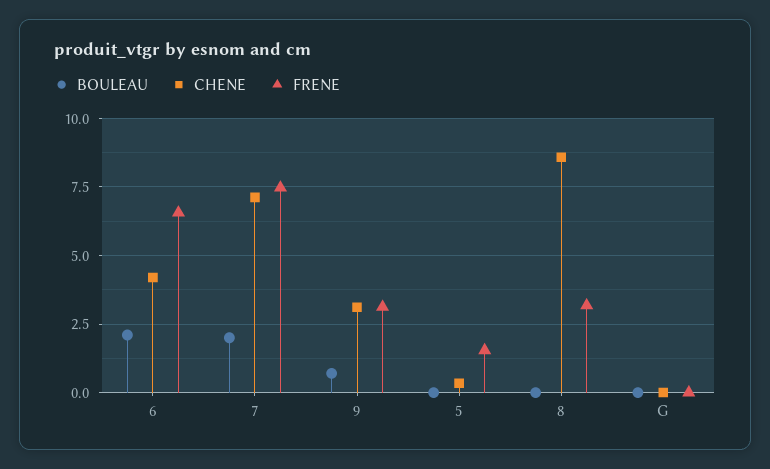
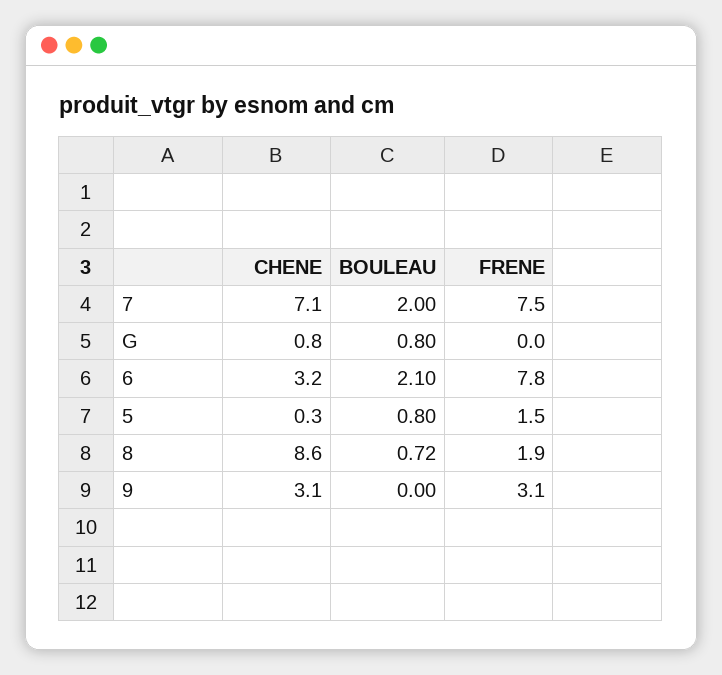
  {
    "BOULEAU": {
      "6": 2.1,
      "7": 2,
-     "9": 0.75,
+     "9": 0,
-     "5": 0,
+     "5": 0.8,
-     "8": 0,
+     "8": 0.72,
-     "G": 0
+     "G": 0.8
    },
    "CHENE": {
-     "6": 4.25,
+     "6": 3.2,
      "7": 7.1,
      "9": 3.1,
      "5": 0.3,
      "8": 8.6,
-     "G": 0
+     "G": 0.8
    },
    "FRENE": {
-     "6": 6.5,
+     "6": 7.8,
      "7": 7.5,
      "9": 3.1,
      "5": 1.5,
-     "8": 3.25,
+     "8": 1.9,
      "G": 0
    }
  }

